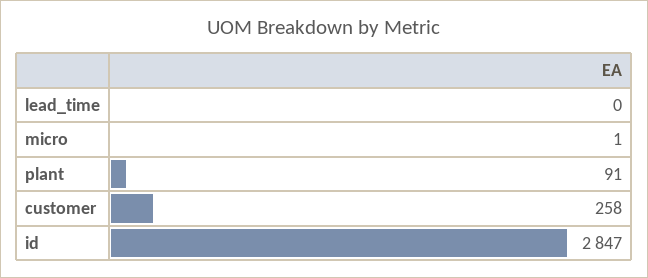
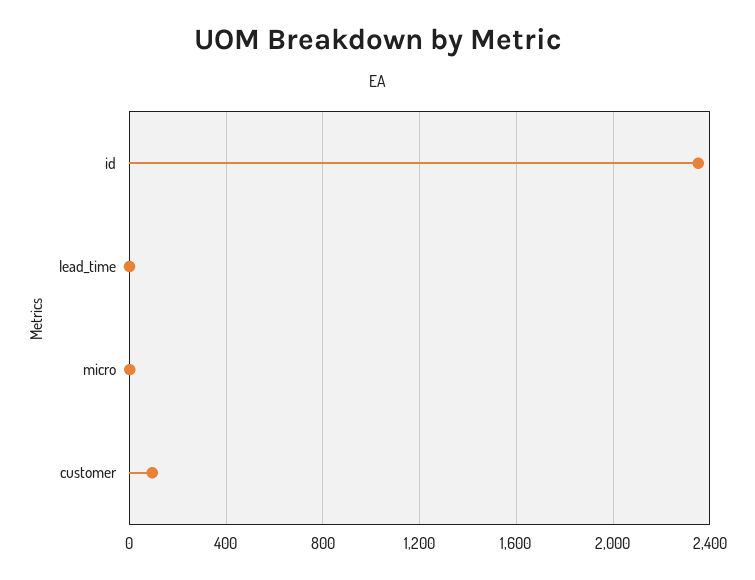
  {
    "lead_time": 0,
    "micro": 1,
-   "plant": 91,
-   "customer": 258,
+   "customer": 100,
-   "id": 2847
+   "id": 2350
  }

